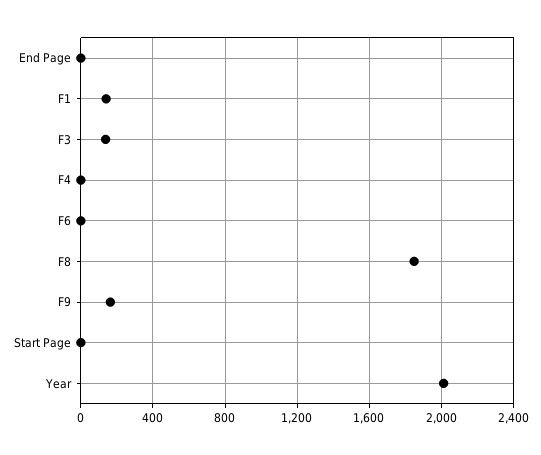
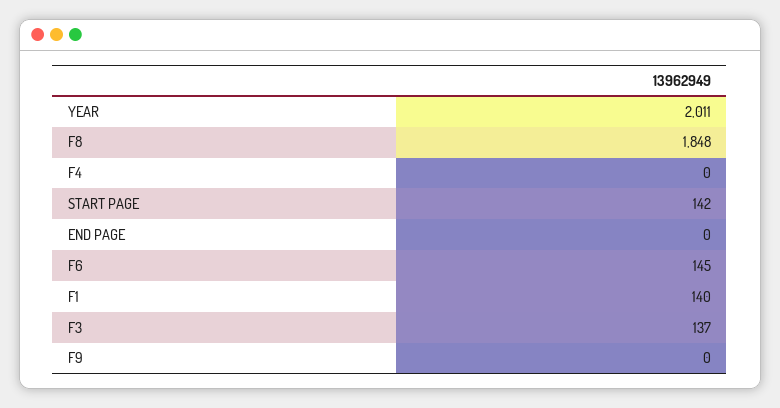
  {
    "End Page": 0,
    "F1": 140,
    "F3": 137,
    "F4": 0,
-   "F6": 0,
+   "F6": 145,
    "F8": 1848,
-   "F9": 150,
+   "F9": 0,
-   "Start Page": 0,
+   "Start Page": 142,
    "Year": 2011
  }

